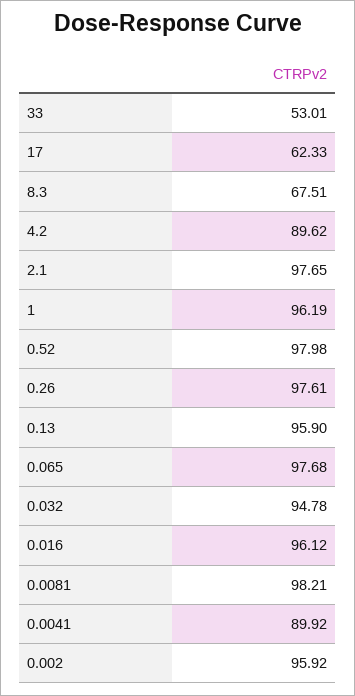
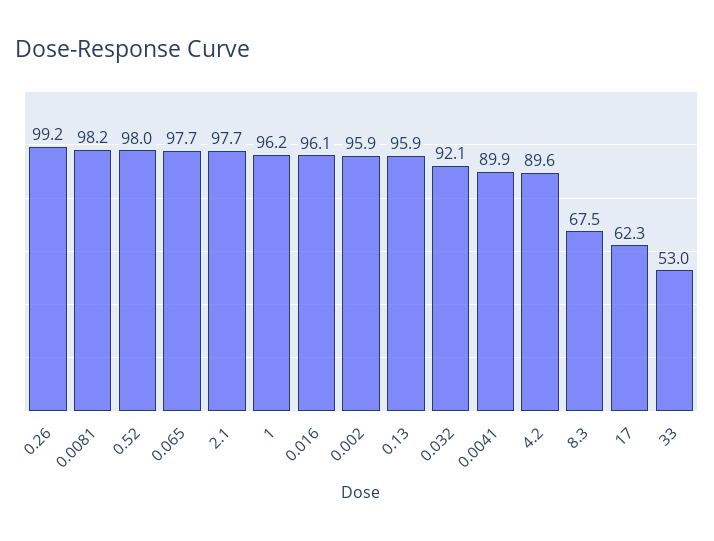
  {
    "33": 53.01,
    "17": 62.33,
    "8.3": 67.51,
    "4.2": 89.62,
    "2.1": 97.65,
    "1": 96.19,
    "0.52": 97.98,
-   "0.26": 97.61,
+   "0.26": 99.2,
    "0.13": 95.9,
    "0.065": 97.68,
-   "0.032": 94.78,
+   "0.032": 92.1,
    "0.016": 96.12,
    "0.0081": 98.21,
    "0.0041": 89.92,
    "0.002": 95.92
  }

